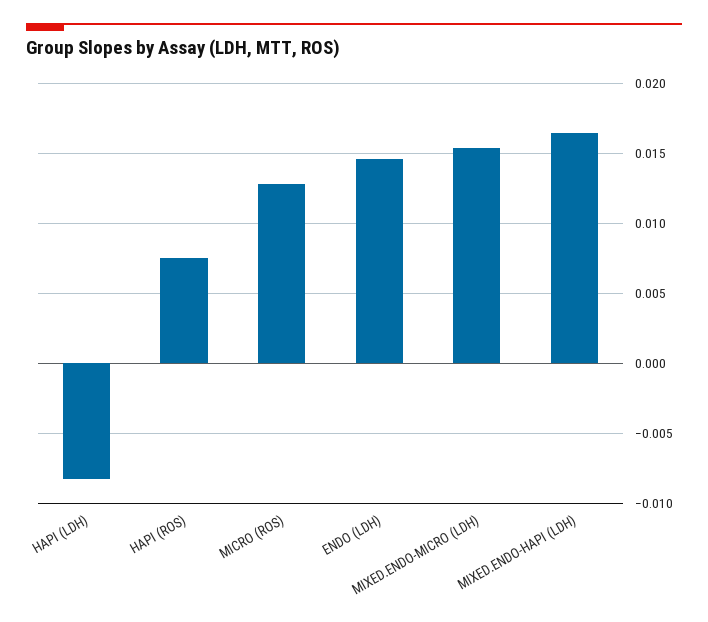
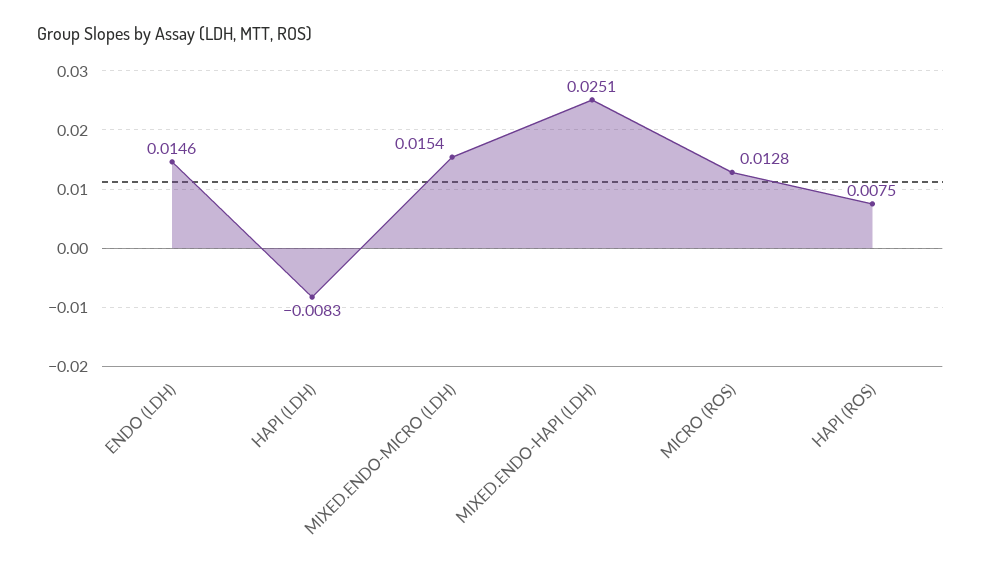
  {
    "HAPI (LDH)": -0.0083,
    "HAPI (ROS)": 0.0075,
    "MICRO (ROS)": 0.0128,
    "ENDO (LDH)": 0.0146,
    "MIXED.ENDO-MICRO (LDH)": 0.0154,
-   "MIXED.ENDO-HAPI (LDH)": 0.0165
+   "MIXED.ENDO-HAPI (LDH)": 0.0251
  }

